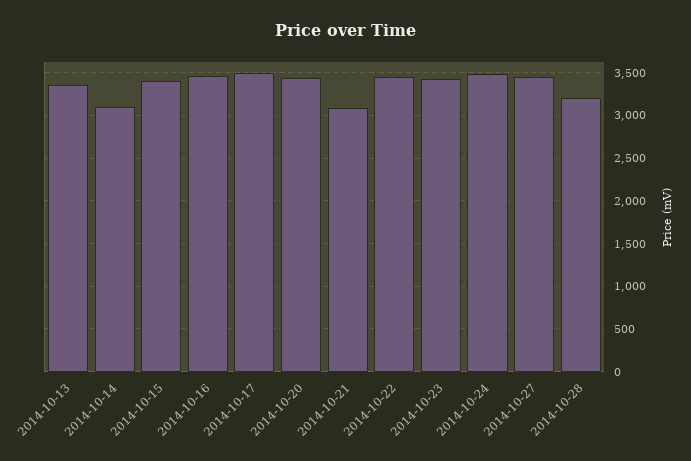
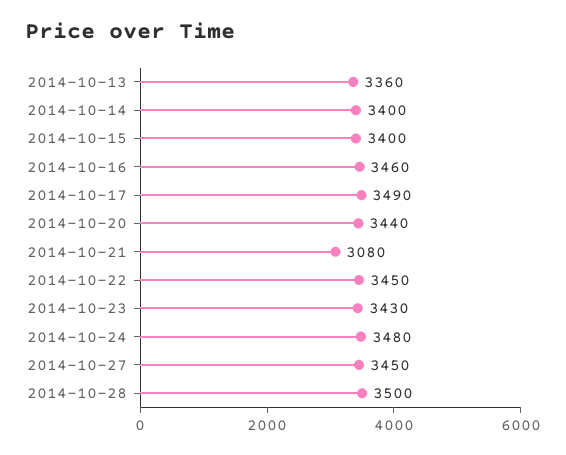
  {
    "2014-10-13": 3360,
-   "2014-10-14": 3100,
+   "2014-10-14": 3400,
    "2014-10-15": 3400,
    "2014-10-16": 3460,
    "2014-10-17": 3490,
    "2014-10-20": 3440,
    "2014-10-21": 3080,
    "2014-10-22": 3450,
    "2014-10-23": 3430,
    "2014-10-24": 3480,
    "2014-10-27": 3450,
-   "2014-10-28": 3200
+   "2014-10-28": 3500
  }

